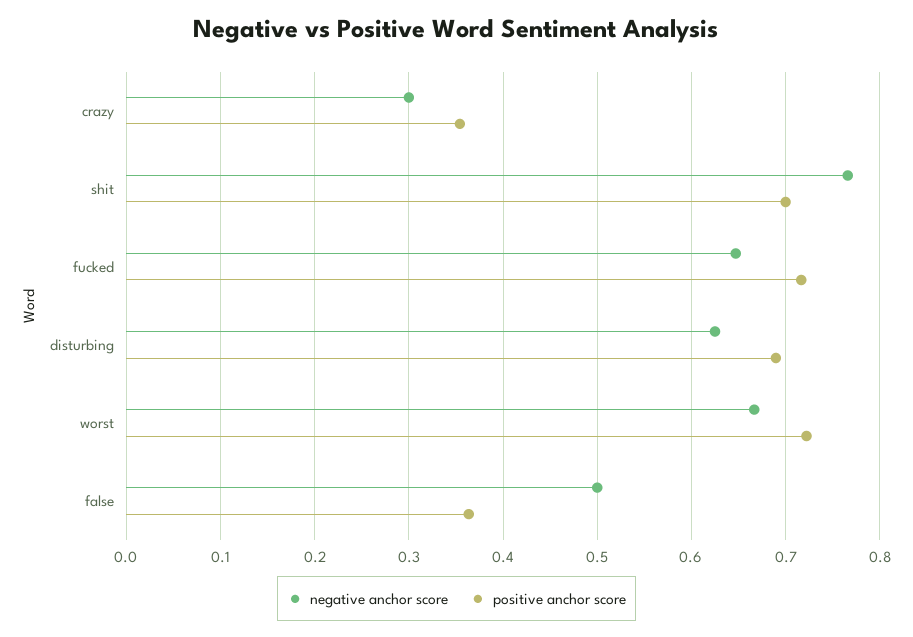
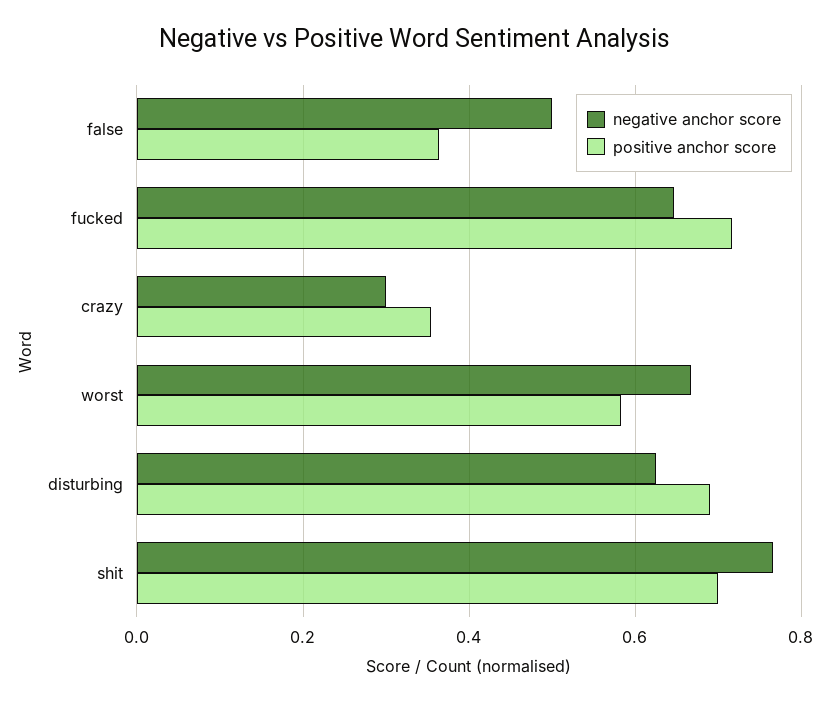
  {
    "negative anchor score": {
      "crazy": 0.3,
      "shit": 0.77,
      "fucked": 0.65,
      "disturbing": 0.63,
      "worst": 0.67,
      "false": 0.5
    },
    "positive anchor score": {
      "crazy": 0.35,
      "shit": 0.7,
      "fucked": 0.72,
      "disturbing": 0.69,
-     "worst": 0.72,
+     "worst": 0.58,
      "false": 0.36
    }
  }

